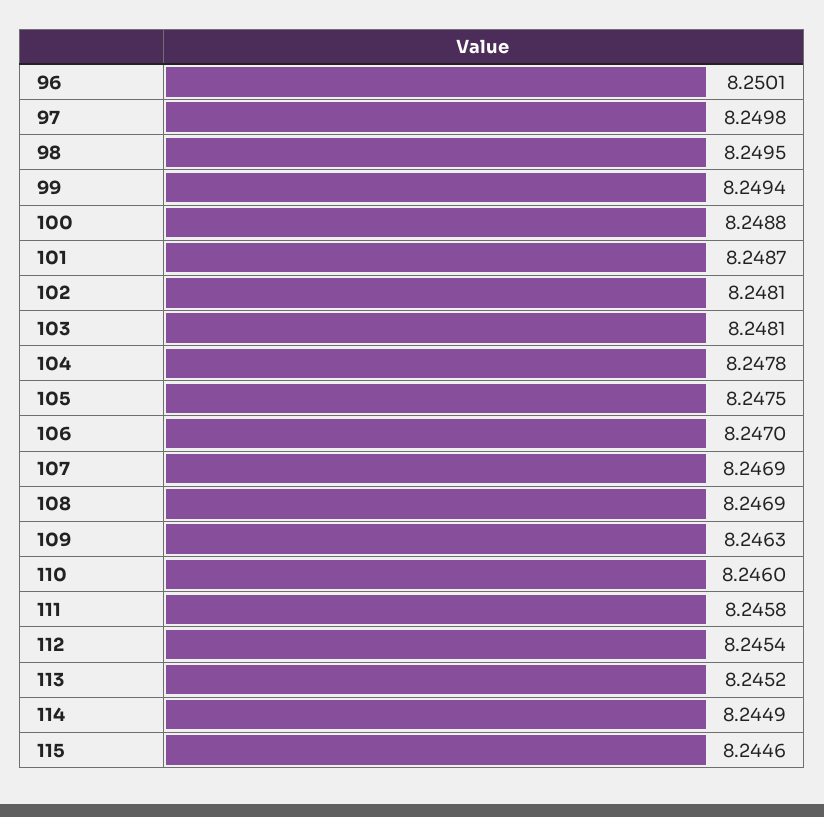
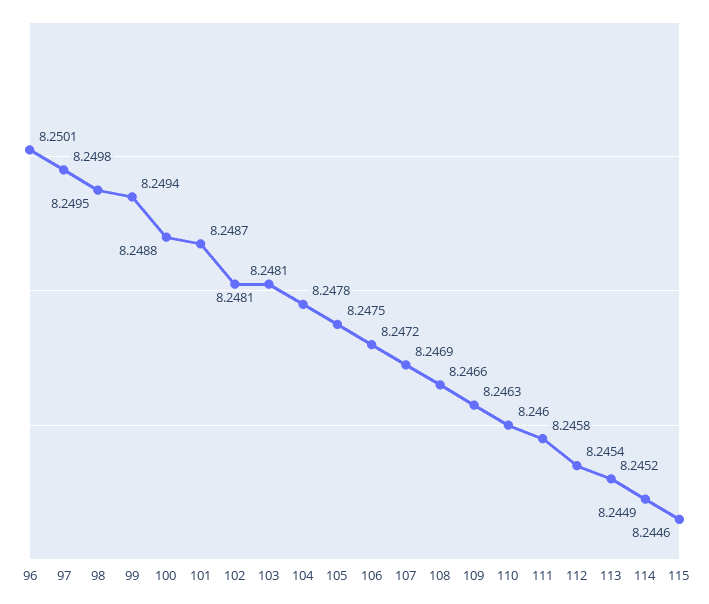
  {
    "96": 8.2501,
    "97": 8.2498,
    "98": 8.2495,
    "99": 8.2494,
    "100": 8.2488,
    "101": 8.2487,
    "102": 8.2481,
    "103": 8.2481,
    "104": 8.2478,
    "105": 8.2475,
-   "106": 8.247,
+   "106": 8.2472,
    "107": 8.2469,
-   "108": 8.2469,
+   "108": 8.2466,
    "109": 8.2463,
    "110": 8.246,
    "111": 8.2458,
    "112": 8.2454,
    "113": 8.2452,
    "114": 8.2449,
    "115": 8.2446
  }

